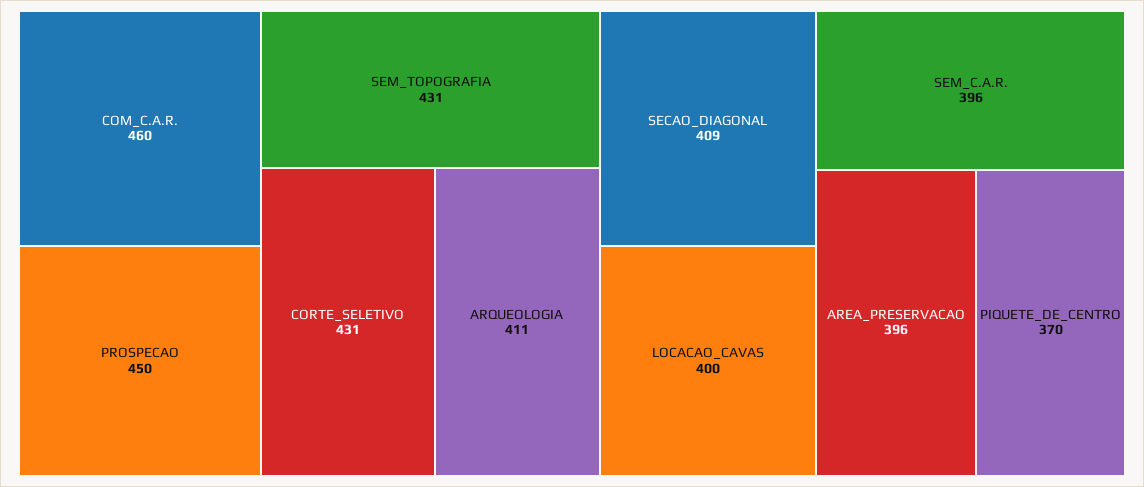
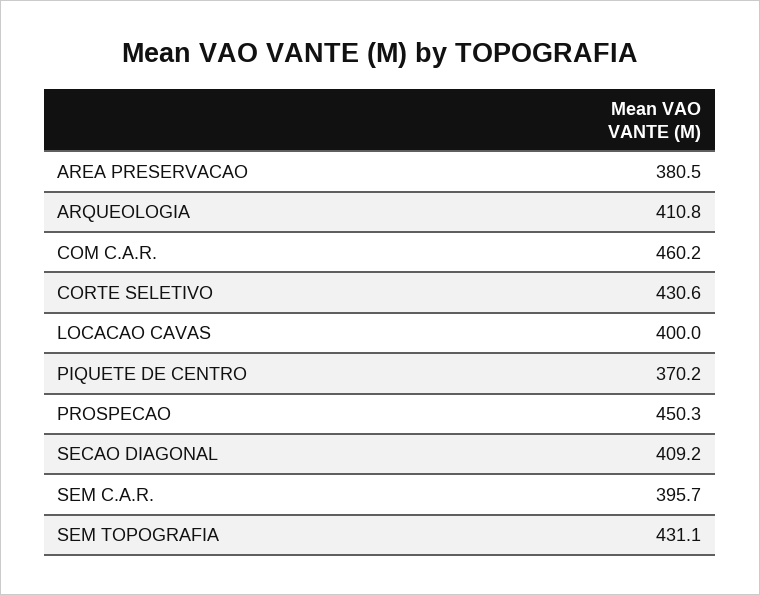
  {
    "COM_C.A.R.": 460.2,
    "PROSPECAO": 450.3,
    "SEM_TOPOGRAFIA": 431.1,
    "CORTE_SELETIVO": 430.6,
    "ARQUEOLOGIA": 410.8,
    "SECAO_DIAGONAL": 409.2,
    "LOCACAO_CAVAS": 400,
    "SEM_C.A.R.": 395.7,
-   "AREA_PRESERVACAO": 396,
+   "AREA_PRESERVACAO": 380.5,
    "PIQUETE_DE_CENTRO": 370.2
  }

